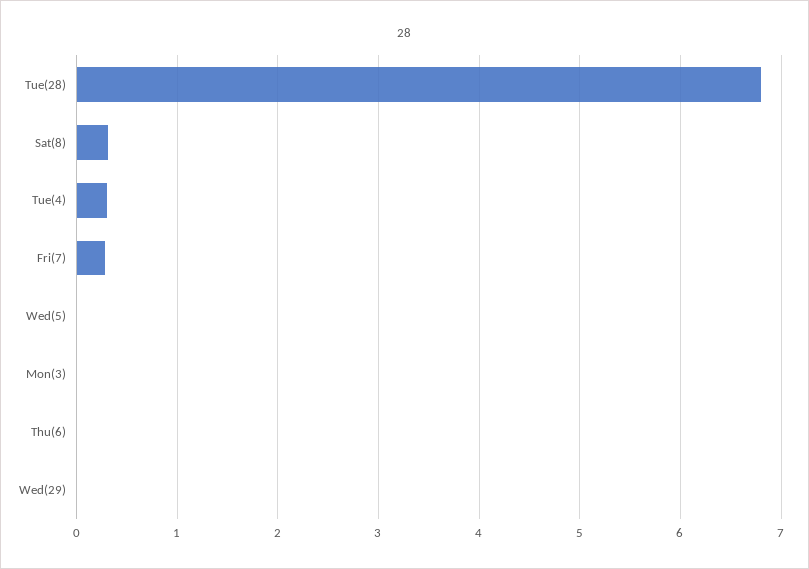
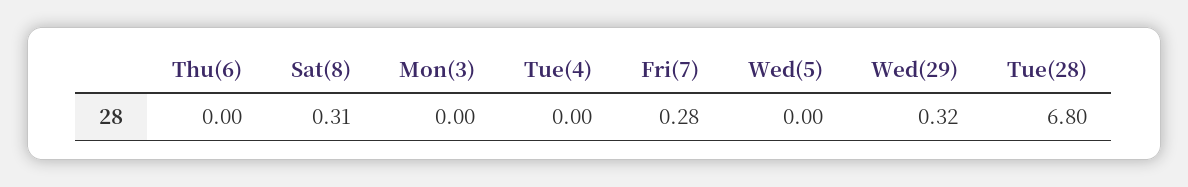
  {
    "Tue(28)": 6.8,
    "Sat(8)": 0.31,
-   "Tue(4)": 0.3,
+   "Tue(4)": 0,
    "Fri(7)": 0.28,
    "Wed(5)": 0,
    "Mon(3)": 0,
    "Thu(6)": 0,
-   "Wed(29)": 0
+   "Wed(29)": 0.32
  }

